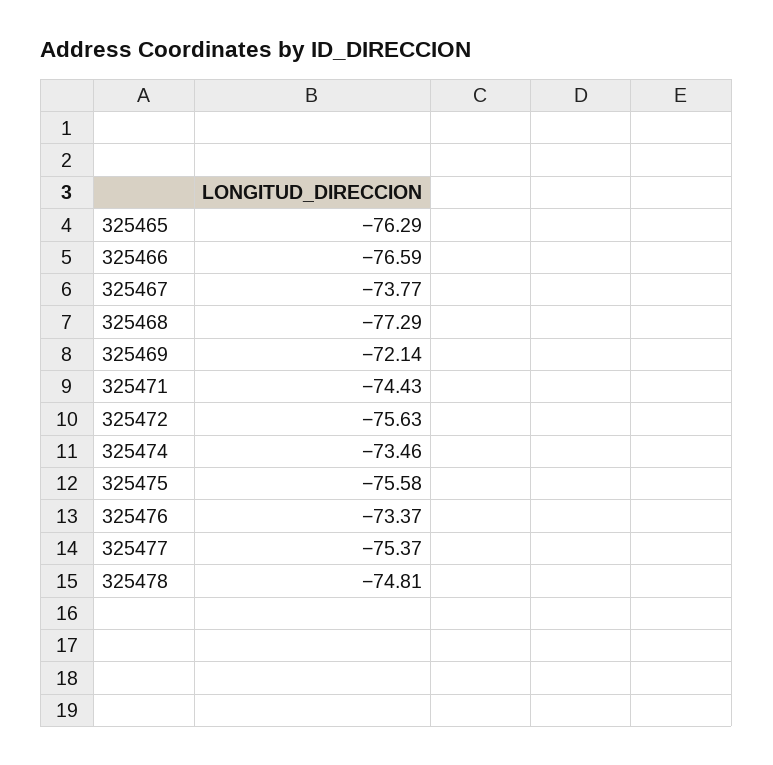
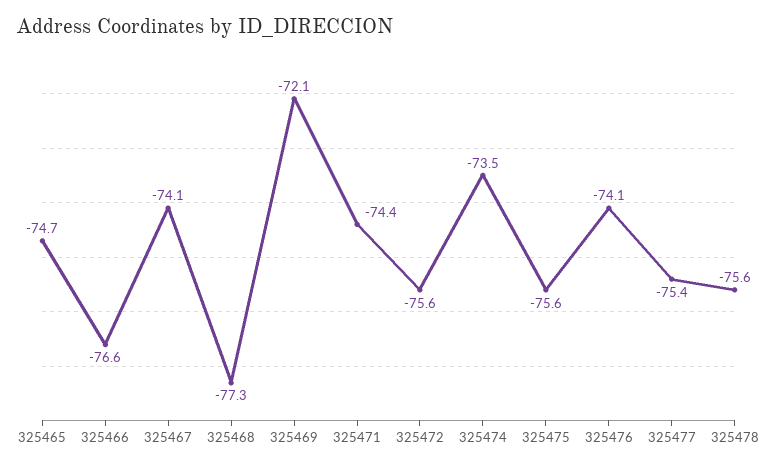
  {
-   "325465": -76.29,
+   "325465": -74.7,
    "325466": -76.59,
-   "325467": -73.77,
+   "325467": -74.1,
    "325468": -77.29,
    "325469": -72.14,
    "325471": -74.43,
    "325472": -75.63,
    "325474": -73.46,
    "325475": -75.58,
-   "325476": -73.37,
+   "325476": -74.1,
    "325477": -75.37,
-   "325478": -74.81
+   "325478": -75.6
  }

